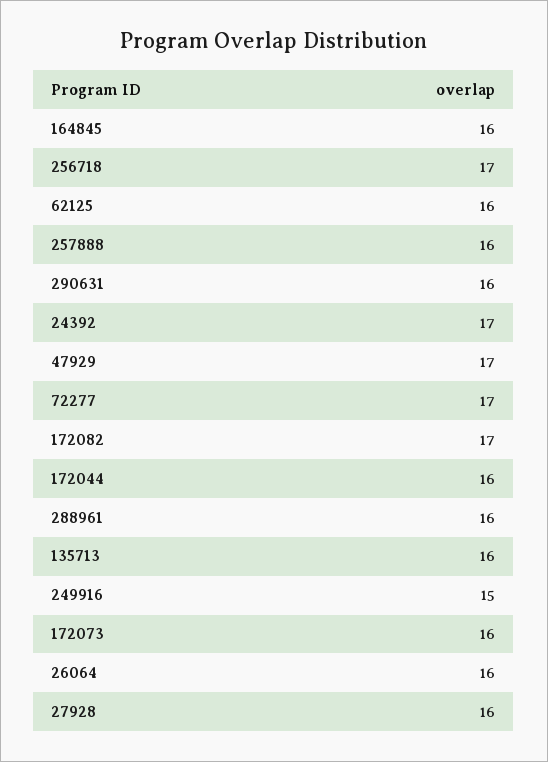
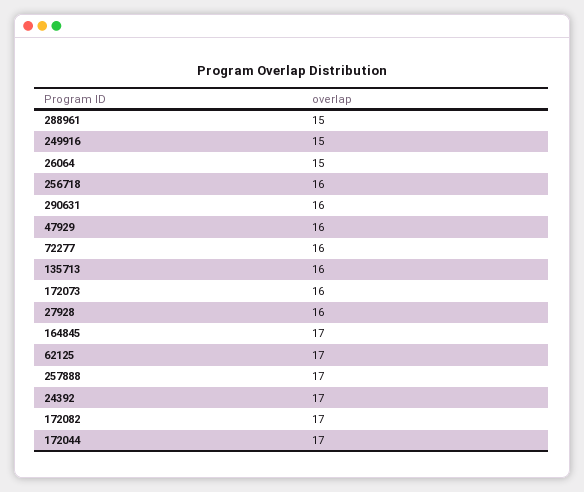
  {
-   "164845": 16,
+   "164845": 17,
-   "256718": 17,
+   "256718": 16,
-   "62125": 16,
+   "62125": 17,
-   "257888": 16,
+   "257888": 17,
    "290631": 16,
    "24392": 17,
-   "47929": 17,
+   "47929": 16,
-   "72277": 17,
+   "72277": 16,
    "172082": 17,
-   "172044": 16,
+   "172044": 17,
-   "288961": 16,
+   "288961": 15,
    "135713": 16,
    "249916": 15,
    "172073": 16,
-   "26064": 16,
+   "26064": 15,
    "27928": 16
  }

